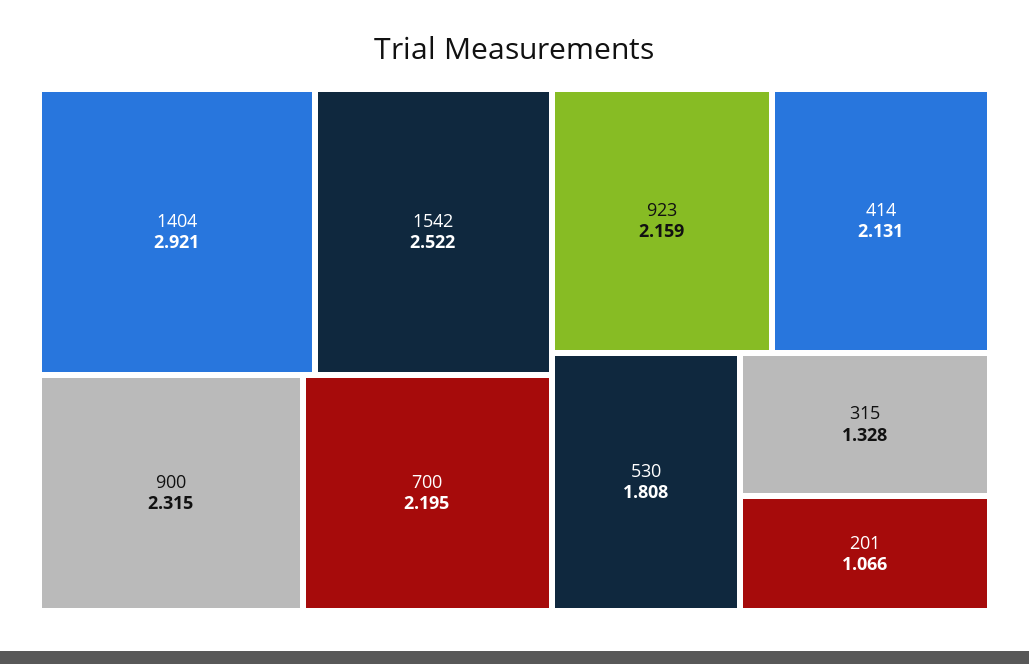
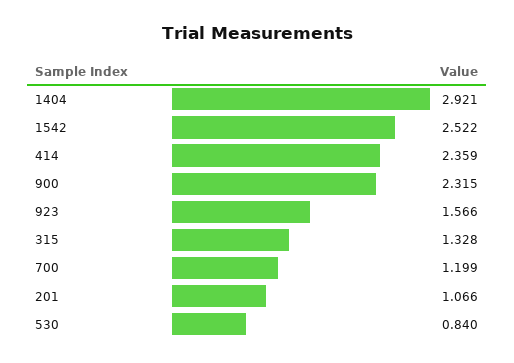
  {
    "1404": 2.921,
    "1542": 2.522,
    "900": 2.315,
-   "700": 2.195,
+   "700": 1.199,
-   "923": 2.159,
+   "923": 1.566,
-   "414": 2.131,
+   "414": 2.359,
-   "530": 1.808,
+   "530": 0.84,
    "315": 1.328,
    "201": 1.066
  }

